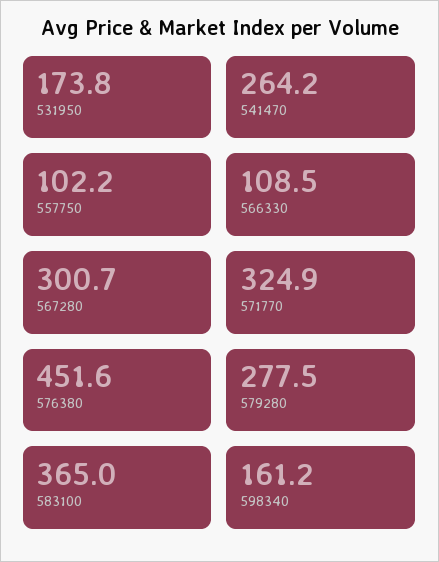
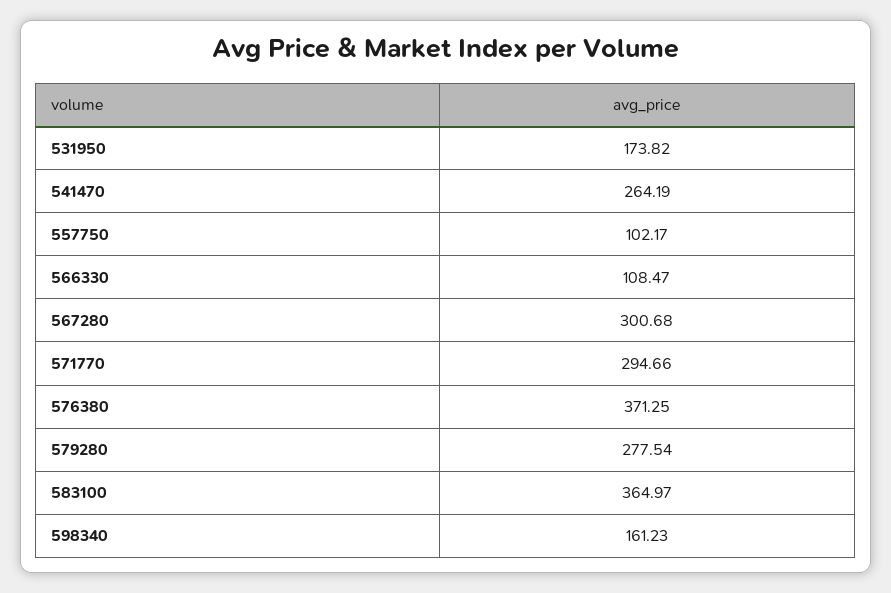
  {
    "531950": 173.82,
    "541470": 264.19,
    "557750": 102.17,
    "566330": 108.47,
    "567280": 300.68,
-   "571770": 324.9,
+   "571770": 294.66,
-   "576380": 451.6,
+   "576380": 371.25,
    "579280": 277.54,
    "583100": 364.97,
    "598340": 161.23
  }

